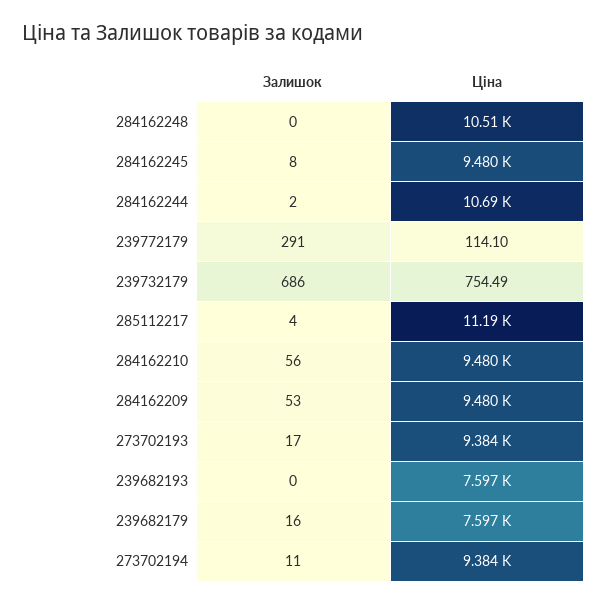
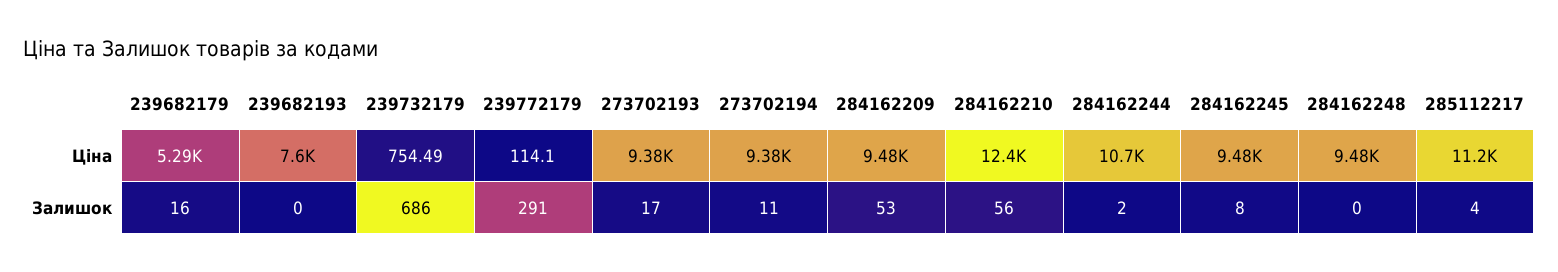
  {
    "Залишок": {
      "284162248": 0,
      "284162245": 8,
      "284162244": 2,
      "239772179": 291,
      "239732179": 686,
      "285112217": 4,
      "284162210": 56,
      "284162209": 53,
      "273702193": 17,
      "239682193": 0,
      "239682179": 16,
      "273702194": 11
    },
    "Ціна": {
-     "284162248": 10510,
+     "284162248": 9480,
      "284162245": 9480,
      "284162244": 10690,
      "239772179": 114.1,
      "239732179": 754.49,
      "285112217": 11190,
-     "284162210": 9480,
+     "284162210": 12400,
      "284162209": 9480,
      "273702193": 9384,
      "239682193": 7597,
-     "239682179": 7597,
+     "239682179": 5290,
      "273702194": 9384
    }
  }

